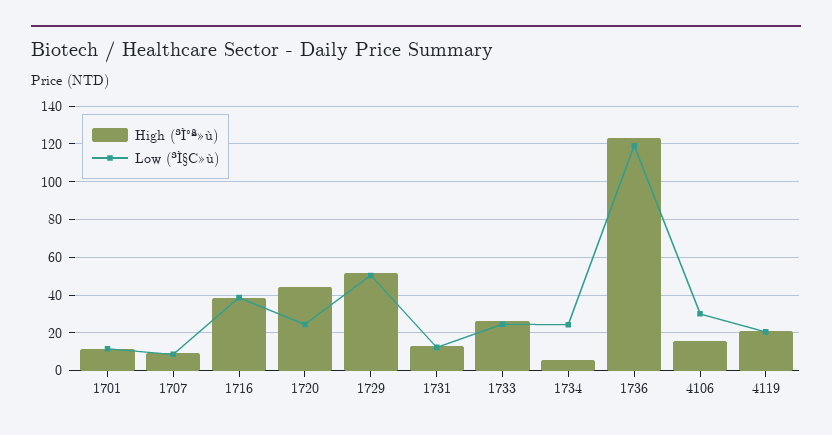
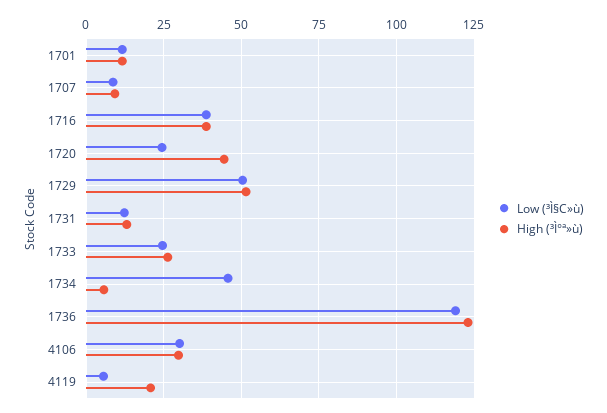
  {
    "High (³Ì°ª»ù)": {
      "1701": 12.5,
      "1707": 10,
      "1716": 37.5,
      "1720": 45,
      "1729": 52.5,
      "1731": 12.5,
      "1733": 27.5,
      "1734": 5,
      "1736": 122.5,
-     "4106": 15,
+     "4106": 30,
      "4119": 20
    },
    "Low (³Ì§C»ù)": {
      "1701": 12.5,
      "1707": 7.5,
      "1716": 37.5,
      "1720": 25,
      "1729": 50,
      "1731": 12.5,
      "1733": 25,
-     "1734": 25,
+     "1734": 45,
      "1736": 120,
      "4106": 30,
-     "4119": 20
+     "4119": 5
    }
  }

